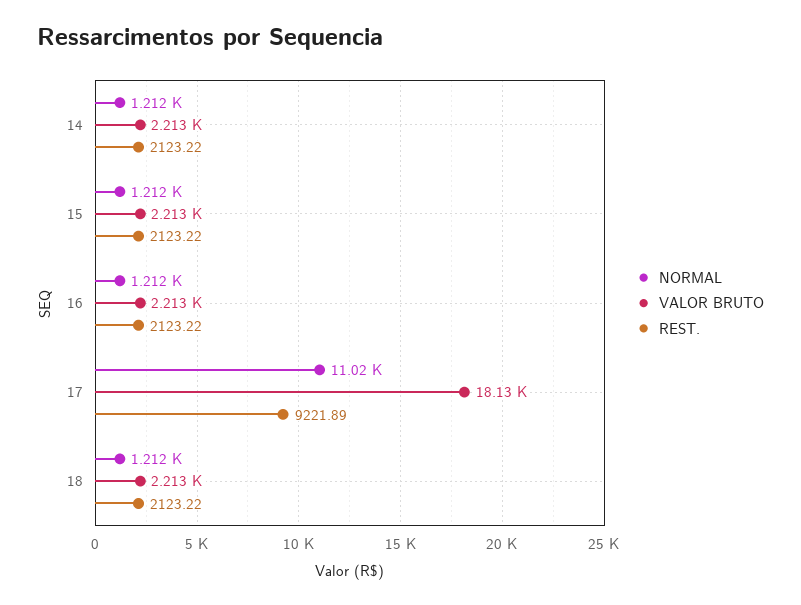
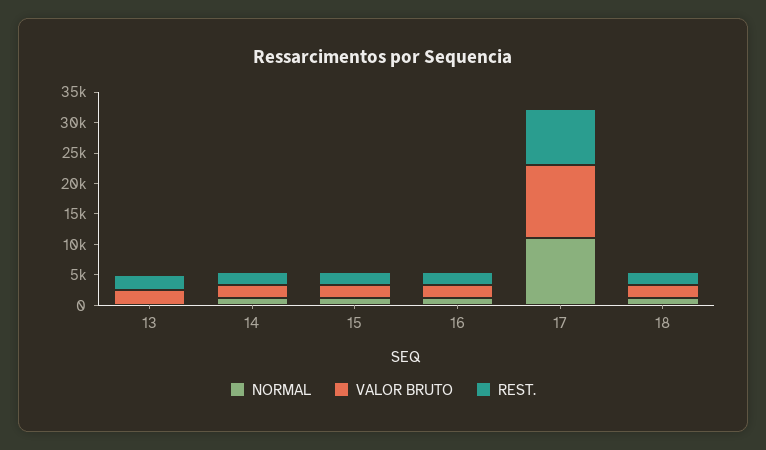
  {
    "NORMAL": {
      "14": 1212,
      "15": 1212,
      "16": 1212,
      "17": 11020,
-     "18": 1212
+     "18": 1212,
+     "13": 0
    },
    "VALOR BRUTO": {
      "14": 2213,
      "15": 2213,
      "16": 2213,
-     "17": 18130,
+     "17": 12500,
-     "18": 2213
+     "18": 2213,
+     "13": 2500
    },
    "REST.": {
      "14": 2123.22,
      "15": 2123.22,
      "16": 2123.22,
      "17": 9221.89,
-     "18": 2123.22
+     "18": 2123.22,
+     "13": 2500
    }
  }

